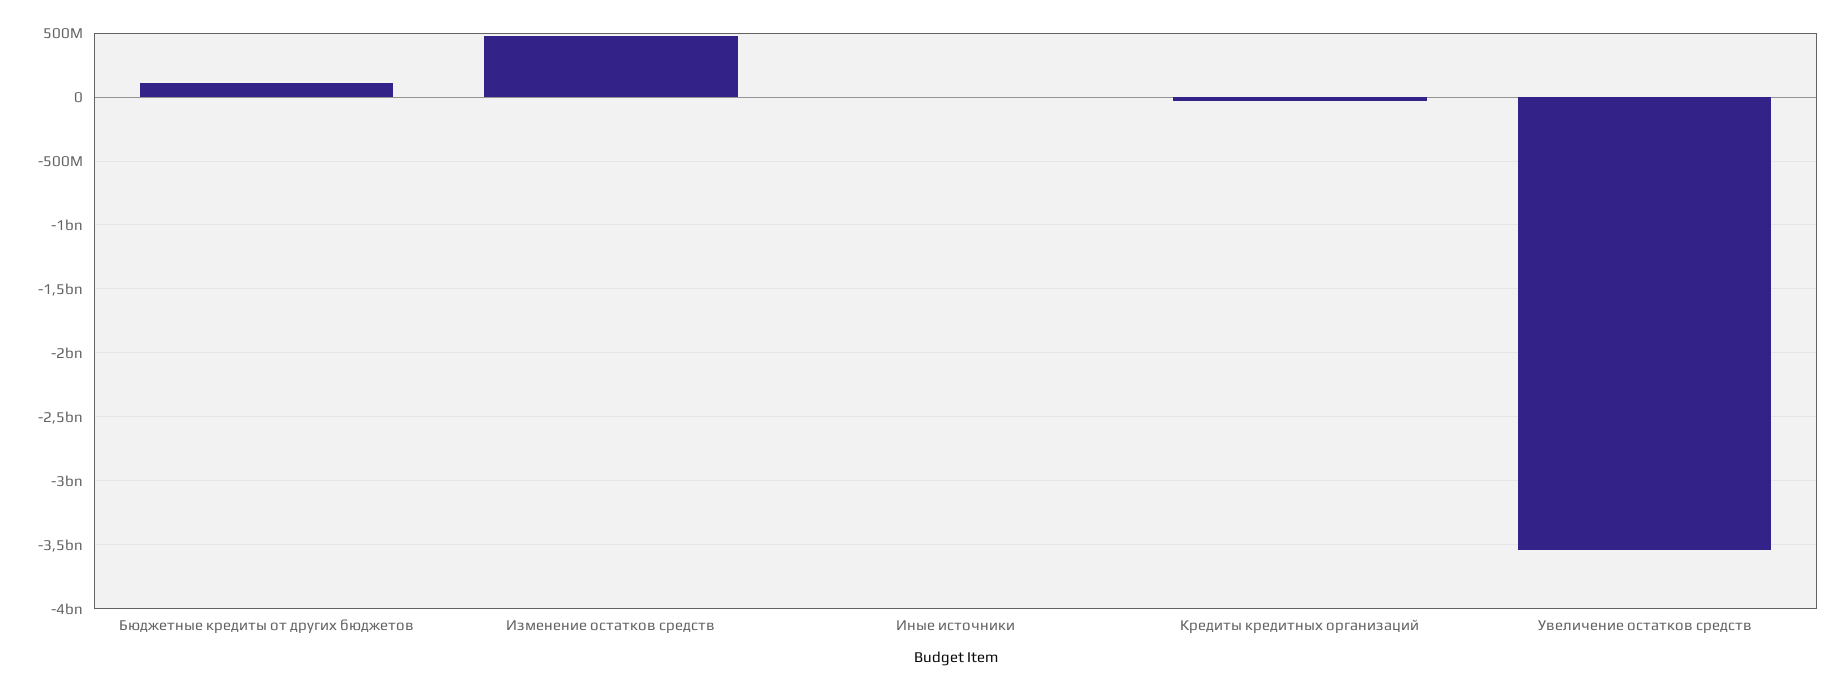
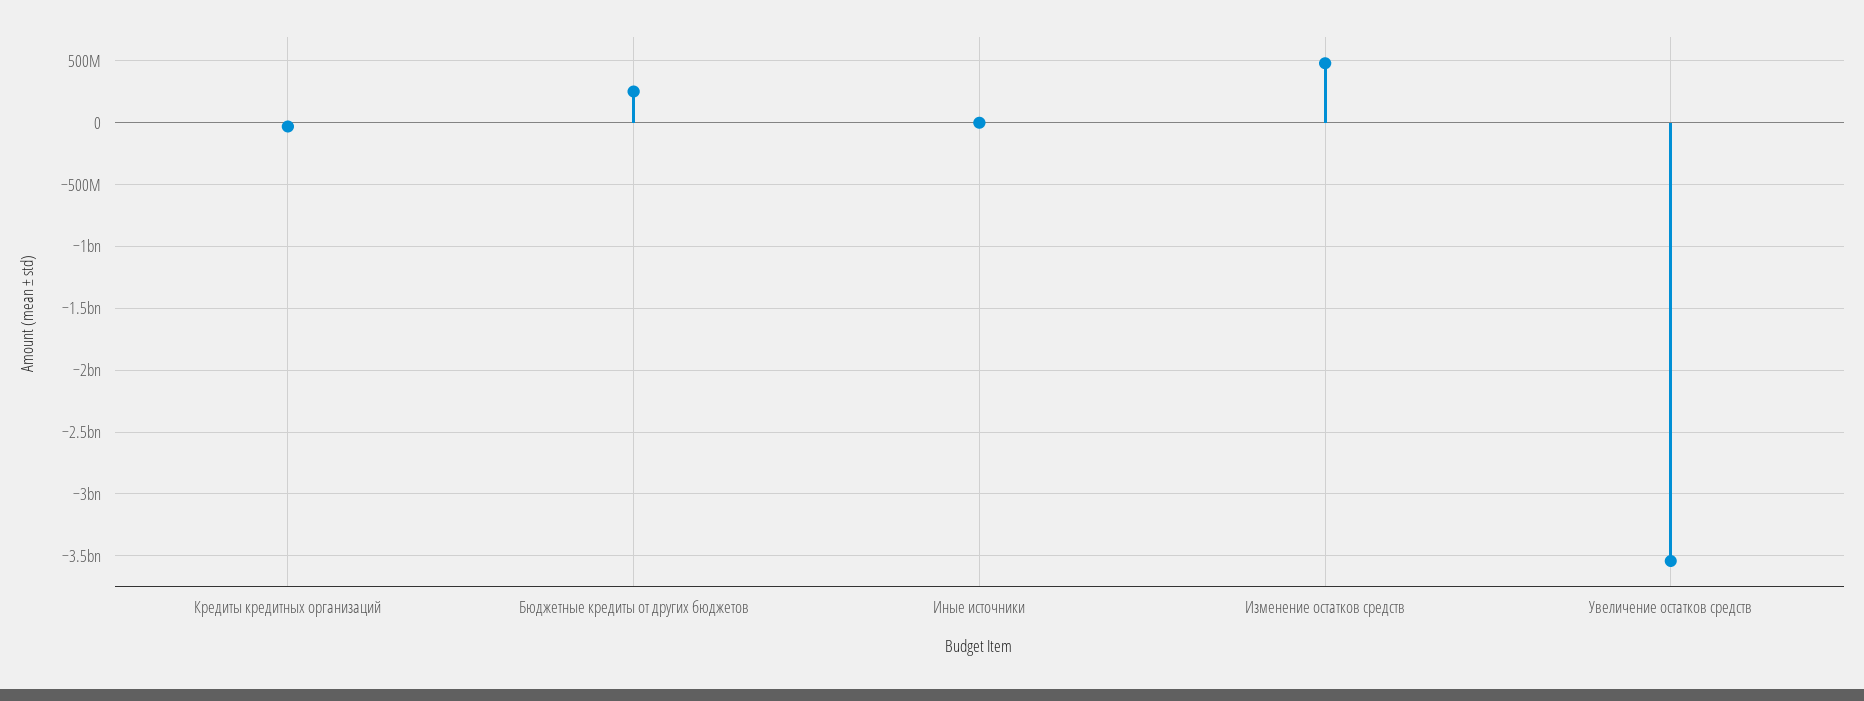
  {
-   "Бюджетные кредиты от других бюджетов": 100000000,
+   "Бюджетные кредиты от других бюджетов": 250000000,
    "Изменение остатков средств": 500000000,
    "Иные источники": 0,
    "Кредиты кредитных организаций": -50000000,
    "Увеличение остатков средств": -3550000000
  }

